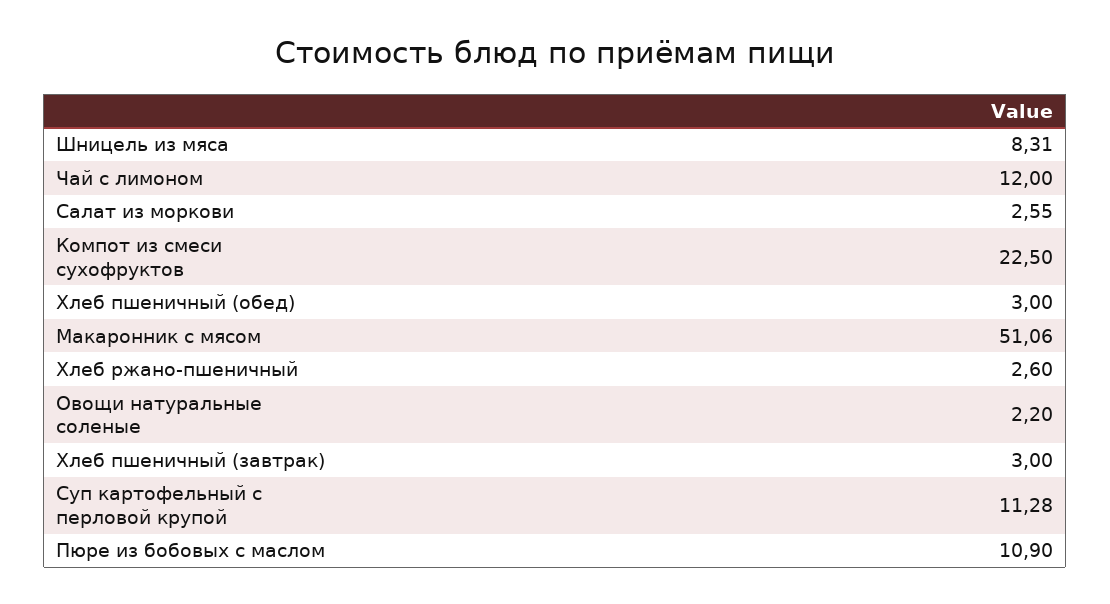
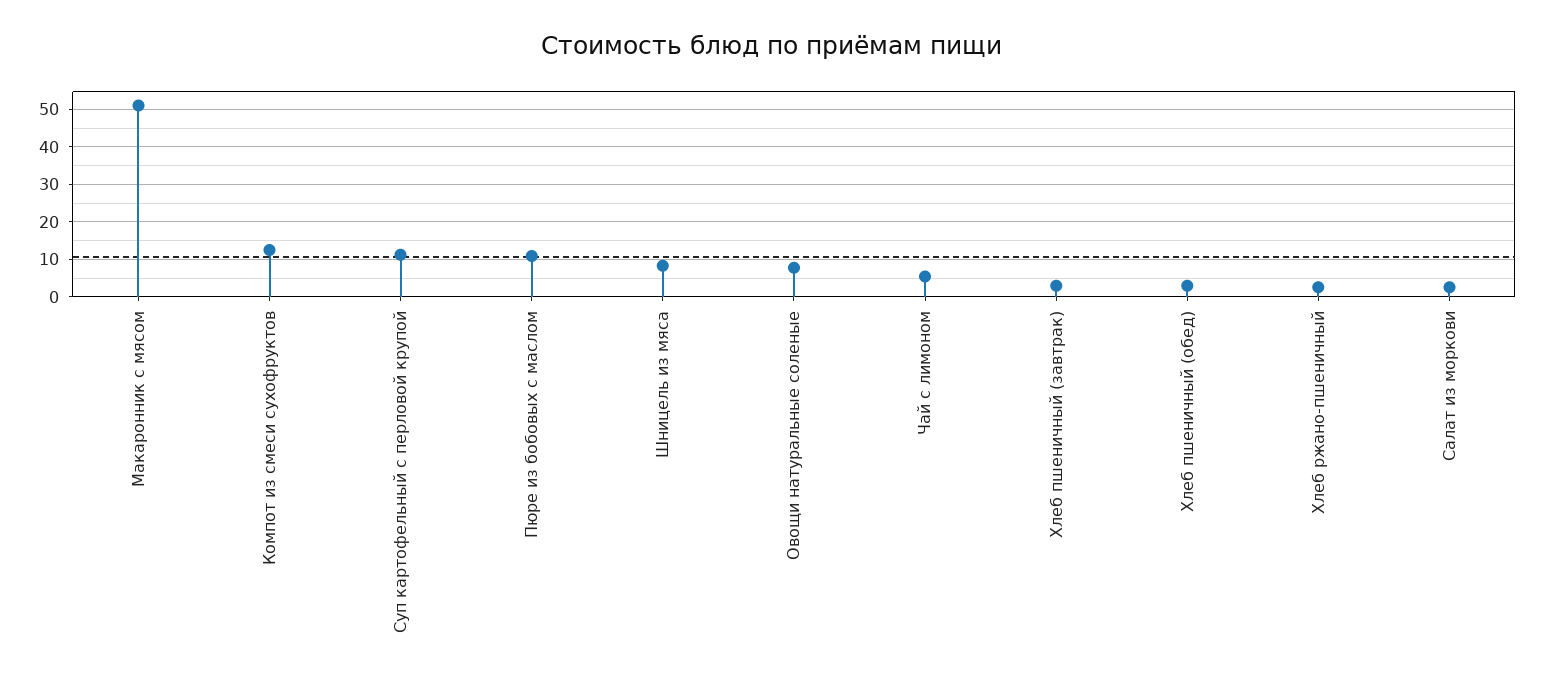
  {
    "Шницель из мяса": 8.31,
-   "Чай с лимоном": 12,
+   "Чай с лимоном": 6,
    "Салат из моркови": 2.55,
-   "Компот из смеси сухофруктов": 22.5,
+   "Компот из смеси сухофруктов": 12,
    "Хлеб пшеничный (обед)": 3,
    "Макаронник с мясом": 51.06,
    "Хлеб ржано-пшеничный": 2.6,
-   "Овощи натуральные соленые": 2.2,
+   "Овощи натуральные соленые": 8,
    "Хлеб пшеничный (завтрак)": 3,
    "Суп картофельный с перловой крупой": 11.28,
    "Пюре из бобовых с маслом": 10.9
  }

